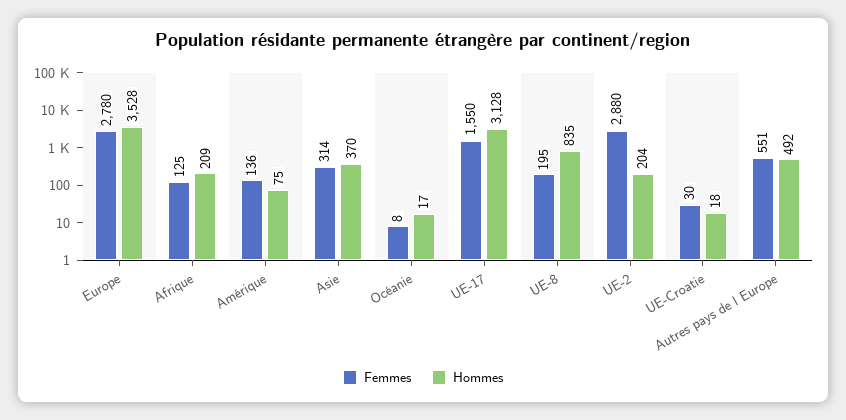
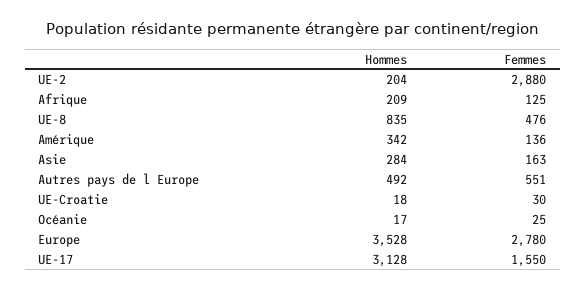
  {
    "Femmes": {
      "Europe": 2780,
      "Afrique": 125,
      "Amérique": 136,
-     "Asie": 314,
+     "Asie": 163,
-     "Océanie": 8,
+     "Océanie": 25,
      "UE-17": 1550,
-     "UE-8": 195,
+     "UE-8": 476,
      "UE-2": 2880,
      "UE-Croatie": 30,
      "Autres pays de l Europe": 551
    },
    "Hommes": {
      "Europe": 3528,
      "Afrique": 209,
-     "Amérique": 75,
+     "Amérique": 342,
-     "Asie": 370,
+     "Asie": 284,
      "Océanie": 17,
      "UE-17": 3128,
      "UE-8": 835,
      "UE-2": 204,
      "UE-Croatie": 18,
      "Autres pays de l Europe": 492
    }
  }

